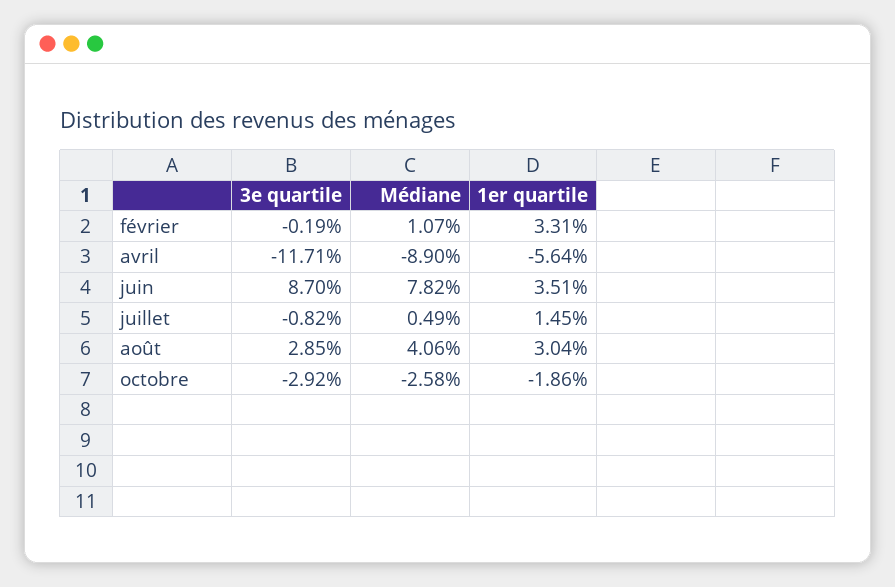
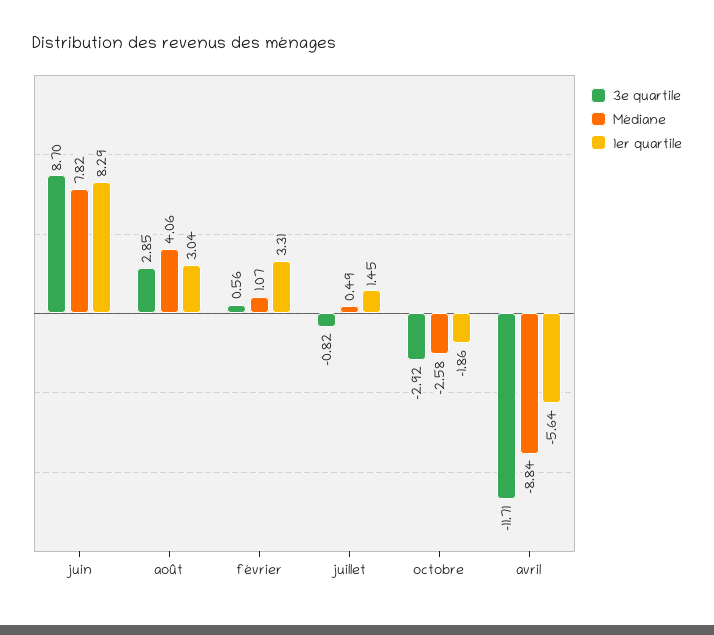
  {
    "3e quartile": {
-     "février": -0.19,
+     "février": 0.56,
      "avril": -11.71,
      "juin": 8.7,
      "juillet": -0.82,
      "août": 2.85,
      "octobre": -2.92
    },
    "Médiane": {
      "février": 1.07,
-     "avril": -8.9,
+     "avril": -8.84,
      "juin": 7.82,
      "juillet": 0.49,
      "août": 4.06,
      "octobre": -2.58
    },
    "1er quartile": {
      "février": 3.31,
      "avril": -5.64,
-     "juin": 3.51,
+     "juin": 8.29,
      "juillet": 1.45,
      "août": 3.04,
      "octobre": -1.86
    }
  }

